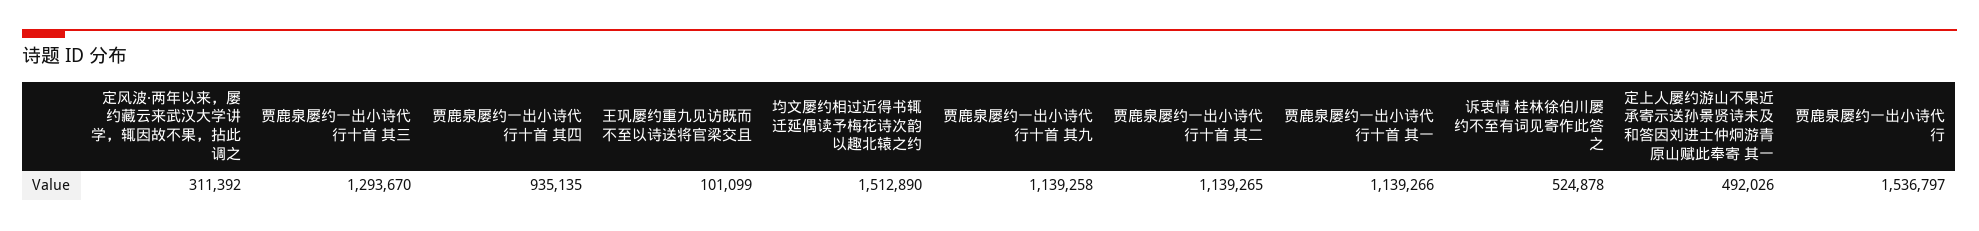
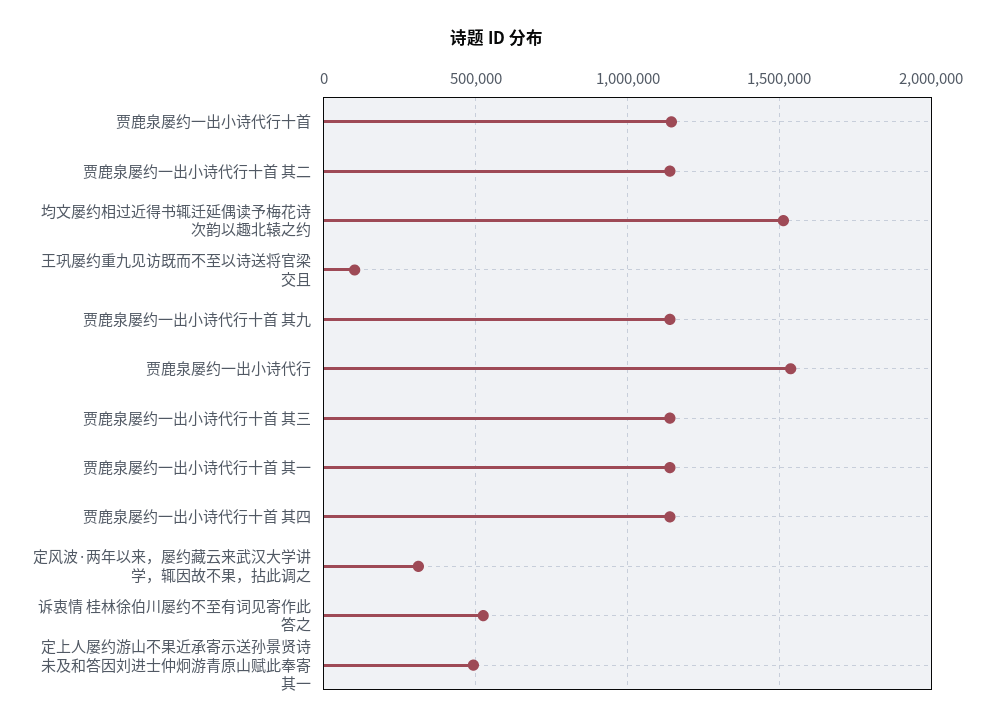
  {
    "定风波·两年以来，屡约藏云来武汉大学讲学，辄因故不果，拈此调之": 311392,
-   "贾鹿泉屡约一出小诗代行十首 其三": 1293670,
+   "贾鹿泉屡约一出小诗代行十首 其三": 1150000,
-   "贾鹿泉屡约一出小诗代行十首 其四": 935135,
+   "贾鹿泉屡约一出小诗代行十首 其四": 1150000,
    "王巩屡约重九见访既而不至以诗送将官梁交且": 101099,
    "均文屡约相过近得书辄迁延偶读予梅花诗次韵以趣北辕之约": 1512890,
    "贾鹿泉屡约一出小诗代行十首 其九": 1139258,
    "贾鹿泉屡约一出小诗代行十首 其二": 1139265,
    "贾鹿泉屡约一出小诗代行十首 其一": 1139266,
    "诉衷情 桂林徐伯川屡约不至有词见寄作此答之": 524878,
    "定上人屡约游山不果近承寄示送孙景贤诗未及和答因刘进士仲炯游青原山赋此奉寄 其一": 492026,
-   "贾鹿泉屡约一出小诗代行": 1536797
+   "贾鹿泉屡约一出小诗代行": 1536797,
+   "贾鹿泉屡约一出小诗代行十首": 1150000
  }

